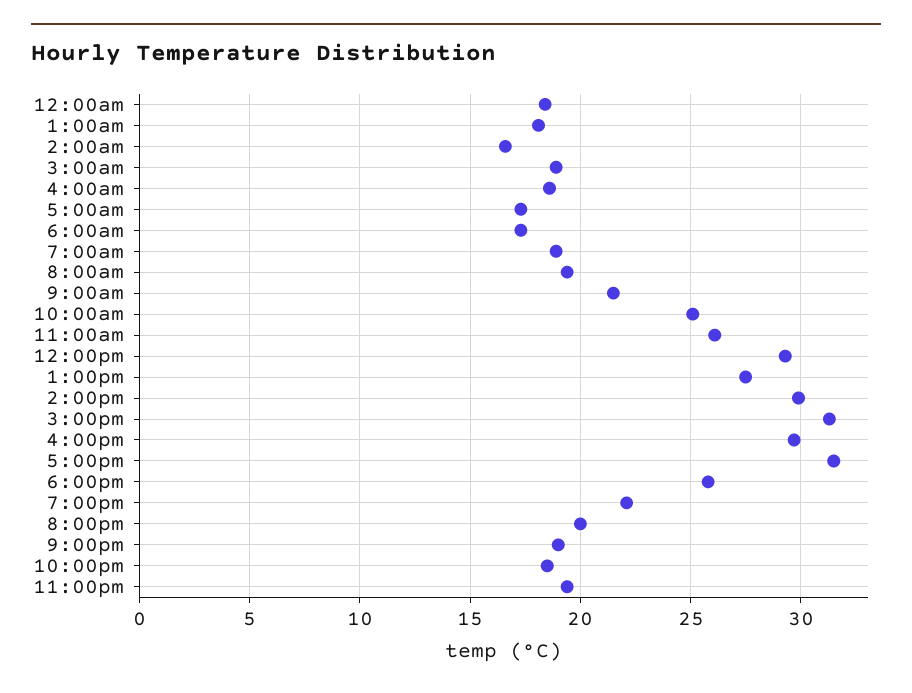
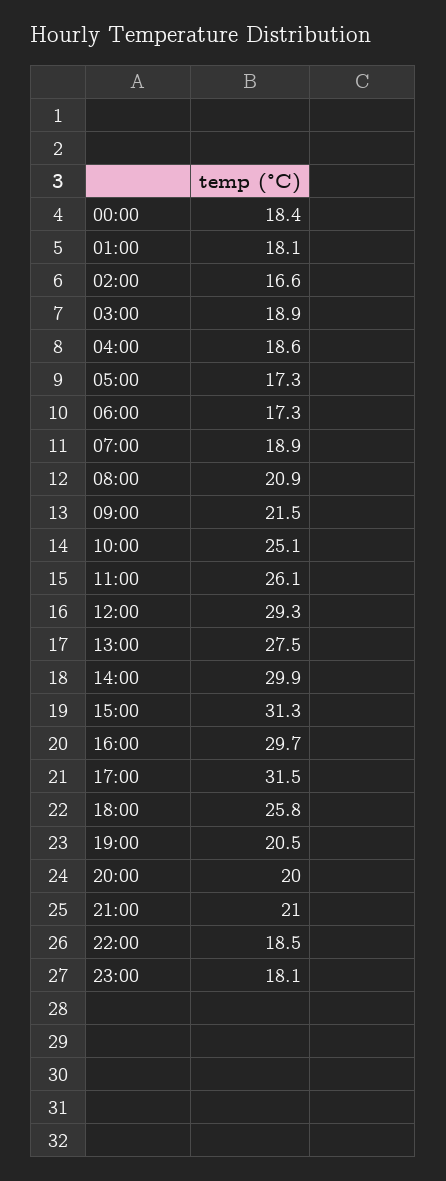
  {
    "12:00am": 18.4,
    "1:00am": 18.1,
    "2:00am": 16.6,
    "3:00am": 18.9,
    "4:00am": 18.6,
    "5:00am": 17.3,
    "6:00am": 17.3,
    "7:00am": 18.9,
-   "8:00am": 19.5,
+   "8:00am": 20.9,
    "9:00am": 21.5,
    "10:00am": 25.1,
    "11:00am": 26.1,
    "12:00pm": 29.3,
    "1:00pm": 27.5,
    "2:00pm": 29.9,
    "3:00pm": 31.3,
    "4:00pm": 29.7,
    "5:00pm": 31.5,
    "6:00pm": 25.8,
-   "7:00pm": 22,
+   "7:00pm": 20.5,
    "8:00pm": 20,
-   "9:00pm": 19,
+   "9:00pm": 21,
    "10:00pm": 18.5,
-   "11:00pm": 19.5
+   "11:00pm": 18.1
  }

